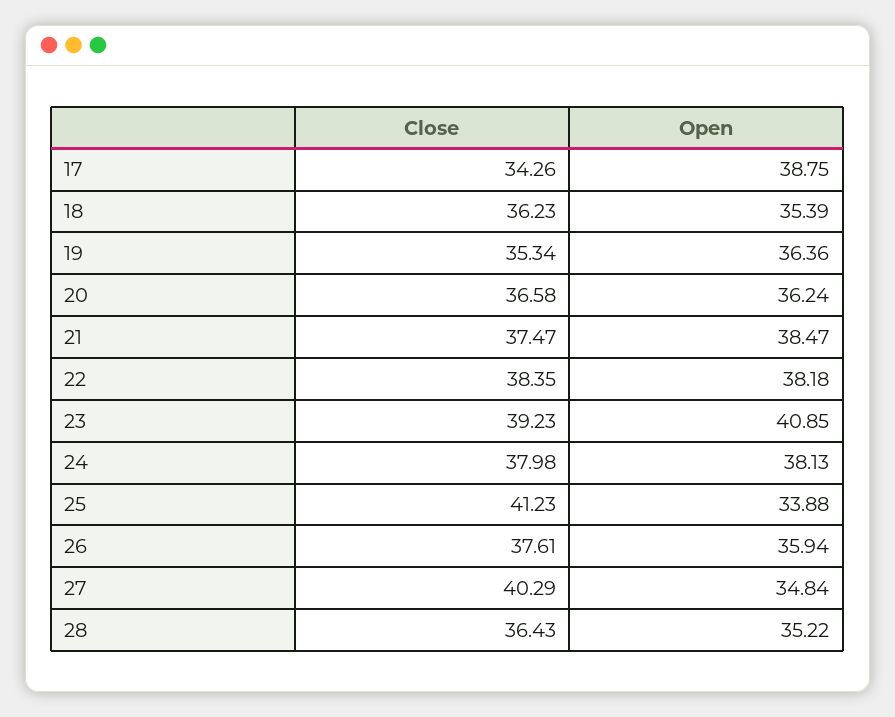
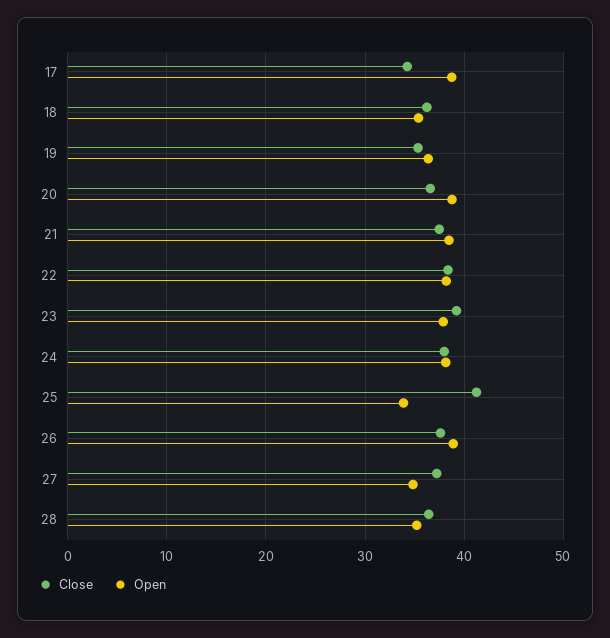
  {
    "Close": {
      "17": 34.26,
      "18": 36.23,
      "19": 35.34,
      "20": 36.58,
      "21": 37.47,
      "22": 38.35,
      "23": 39.23,
      "24": 37.98,
      "25": 41.23,
      "26": 37.61,
-     "27": 40.29,
+     "27": 37,
      "28": 36.43
    },
    "Open": {
      "17": 38.75,
      "18": 35.39,
      "19": 36.36,
-     "20": 36.24,
+     "20": 39,
      "21": 38.47,
      "22": 38.18,
-     "23": 40.85,
+     "23": 38,
      "24": 38.13,
      "25": 33.88,
-     "26": 35.94,
+     "26": 39,
      "27": 34.84,
      "28": 35.22
    }
  }

